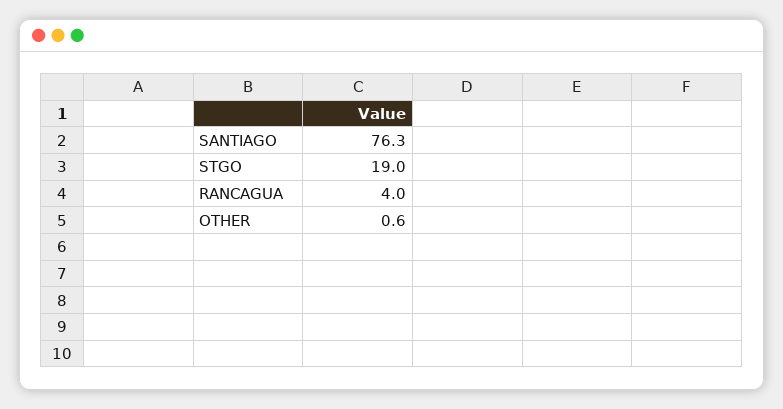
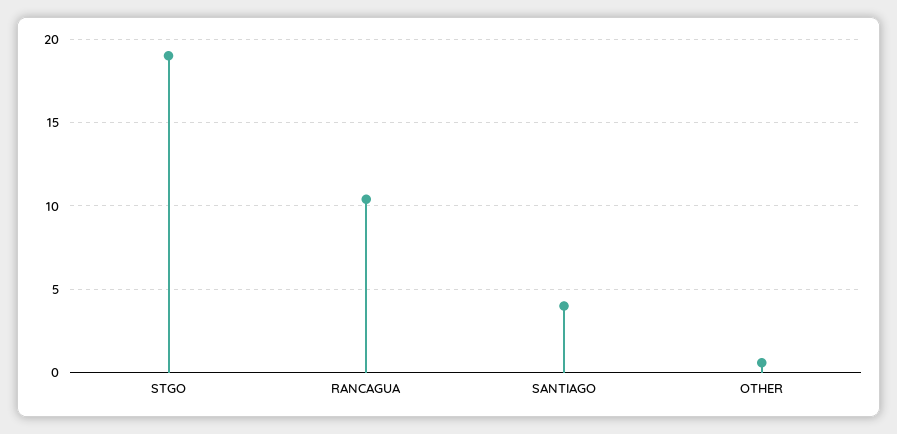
  {
-   "SANTIAGO": 76.3,
+   "SANTIAGO": 4,
    "STGO": 19,
-   "RANCAGUA": 4,
+   "RANCAGUA": 10.5,
    "OTHER": 0.6
  }

